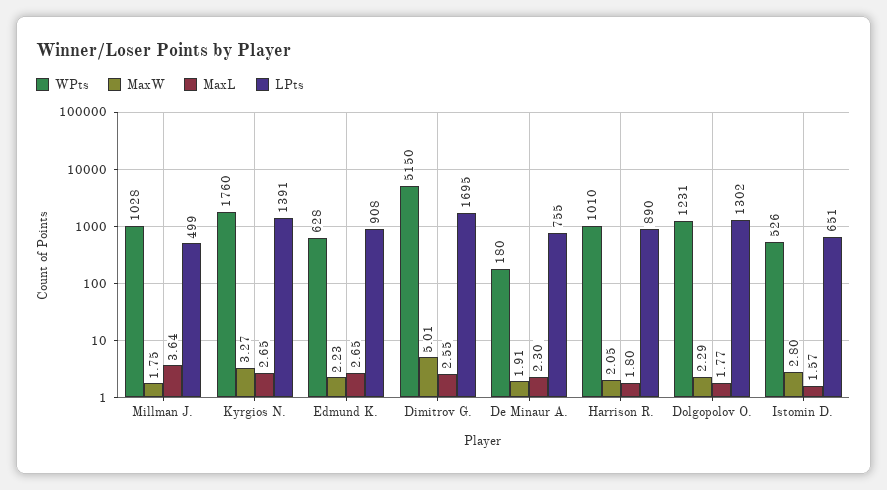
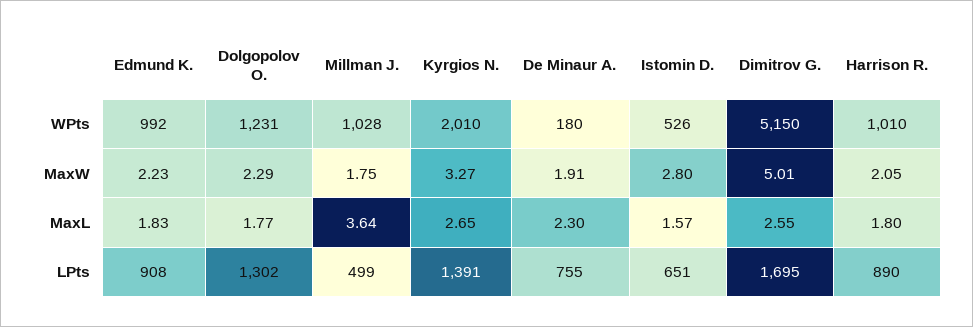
  {
    "WPts": {
      "Millman J.": 1028,
-     "Kyrgios N.": 1760,
+     "Kyrgios N.": 2010,
-     "Edmund K.": 628,
+     "Edmund K.": 992,
      "Dimitrov G.": 5150,
      "De Minaur A.": 180,
      "Harrison R.": 1010,
      "Dolgopolov O.": 1231,
      "Istomin D.": 526
    },
    "MaxW": {
      "Millman J.": 1.75,
      "Kyrgios N.": 3.27,
      "Edmund K.": 2.23,
      "Dimitrov G.": 5.01,
      "De Minaur A.": 1.91,
      "Harrison R.": 2.05,
      "Dolgopolov O.": 2.29,
      "Istomin D.": 2.8
    },
    "MaxL": {
      "Millman J.": 3.64,
      "Kyrgios N.": 2.65,
-     "Edmund K.": 2.65,
+     "Edmund K.": 1.83,
      "Dimitrov G.": 2.55,
      "De Minaur A.": 2.3,
      "Harrison R.": 1.8,
      "Dolgopolov O.": 1.77,
      "Istomin D.": 1.57
    },
    "LPts": {
      "Millman J.": 499,
      "Kyrgios N.": 1391,
      "Edmund K.": 908,
      "Dimitrov G.": 1695,
      "De Minaur A.": 755,
      "Harrison R.": 890,
      "Dolgopolov O.": 1302,
      "Istomin D.": 651
    }
  }

